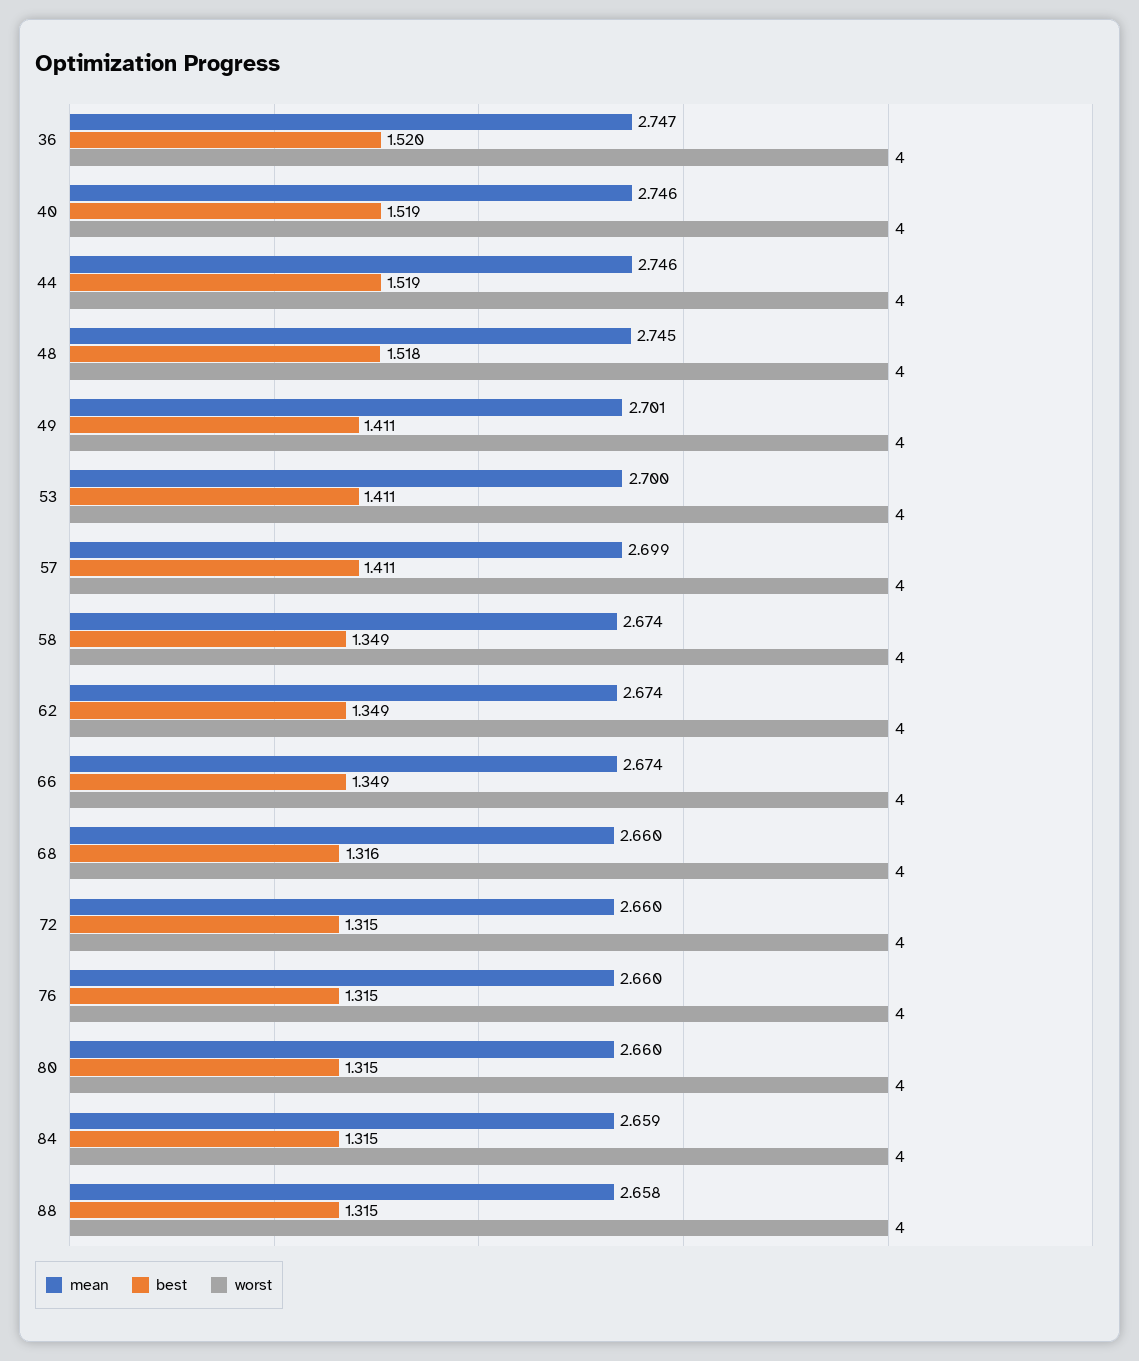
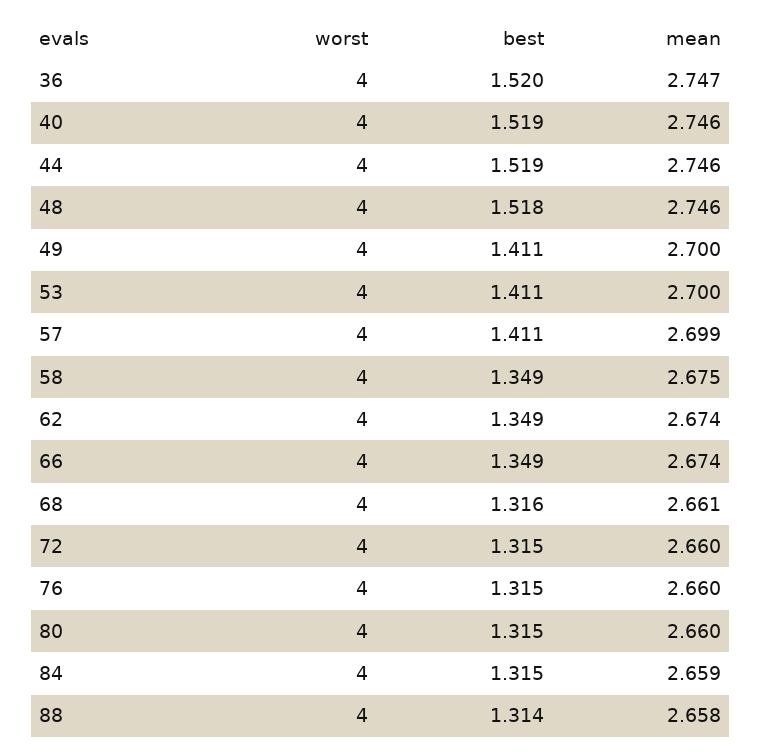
  {
    "mean": {
      "36": 2.747,
      "40": 2.746,
      "44": 2.746,
-     "48": 2.745,
+     "48": 2.746,
-     "49": 2.701,
+     "49": 2.7,
      "53": 2.7,
      "57": 2.699,
-     "58": 2.674,
+     "58": 2.675,
      "62": 2.674,
      "66": 2.674,
-     "68": 2.66,
+     "68": 2.661,
      "72": 2.66,
      "76": 2.66,
      "80": 2.66,
      "84": 2.659,
      "88": 2.658
    },
    "best": {
      "36": 1.52,
      "40": 1.519,
      "44": 1.519,
      "48": 1.518,
      "49": 1.411,
      "53": 1.411,
      "57": 1.411,
      "58": 1.349,
      "62": 1.349,
      "66": 1.349,
      "68": 1.316,
      "72": 1.315,
      "76": 1.315,
      "80": 1.315,
      "84": 1.315,
-     "88": 1.315
+     "88": 1.314
    },
    "worst": {
      "36": 4,
      "40": 4,
      "44": 4,
      "48": 4,
      "49": 4,
      "53": 4,
      "57": 4,
      "58": 4,
      "62": 4,
      "66": 4,
      "68": 4,
      "72": 4,
      "76": 4,
      "80": 4,
      "84": 4,
      "88": 4
    }
  }

